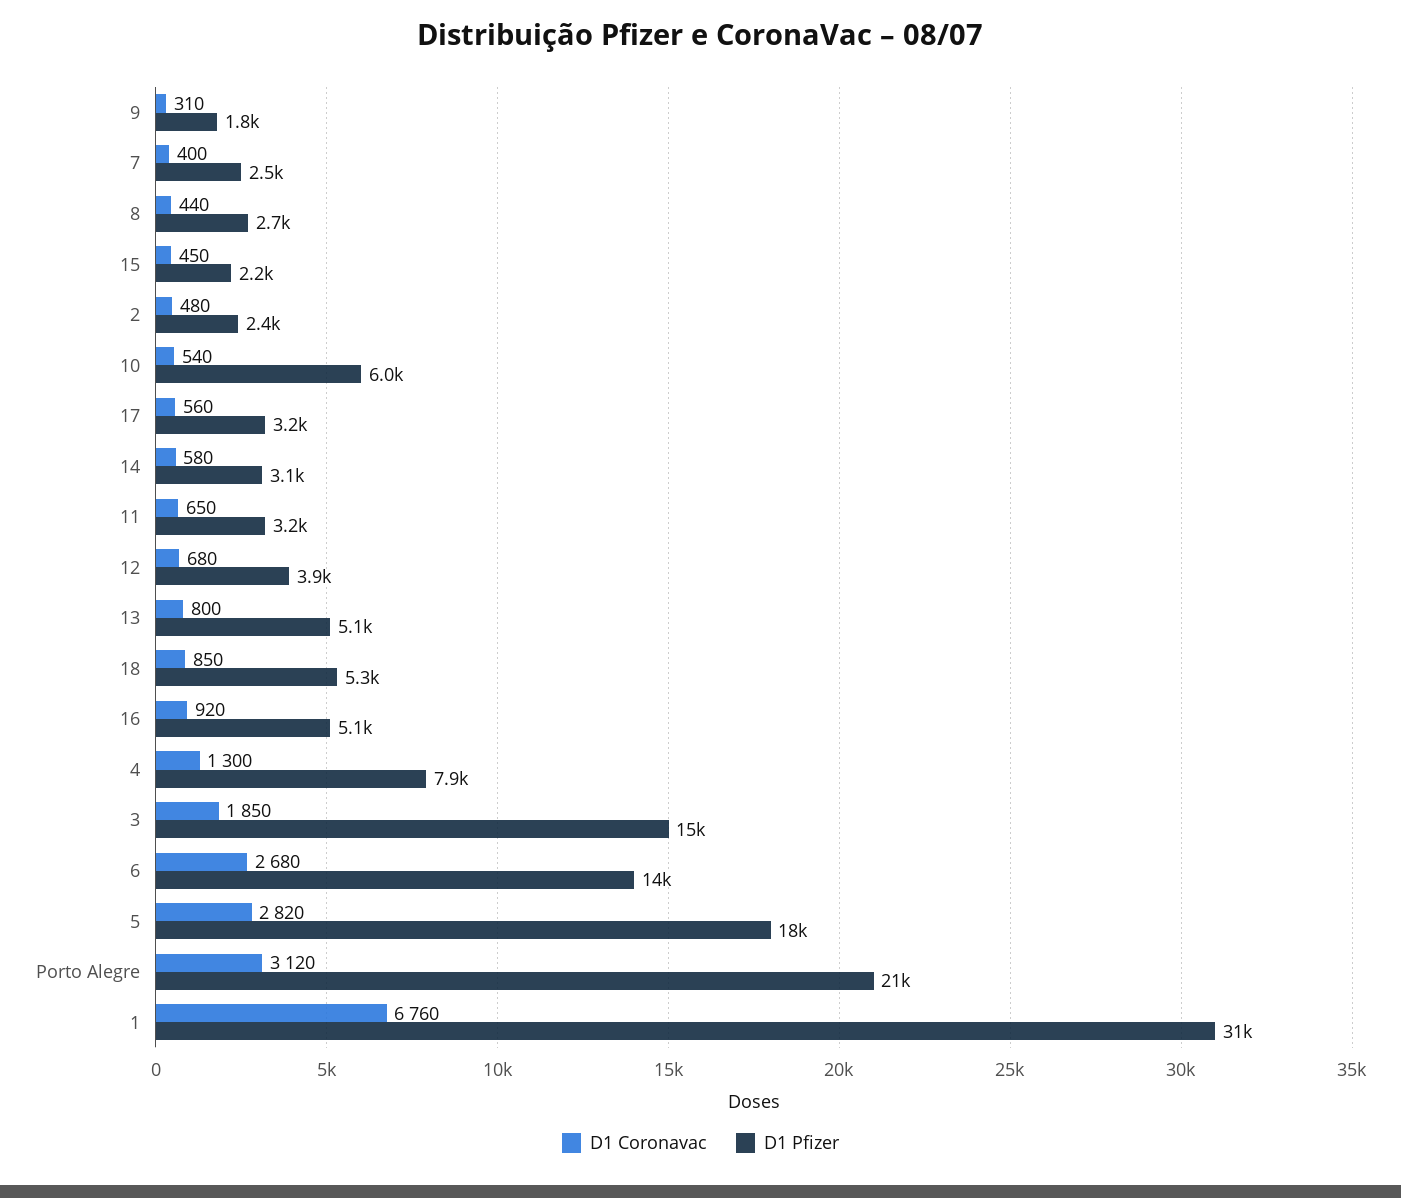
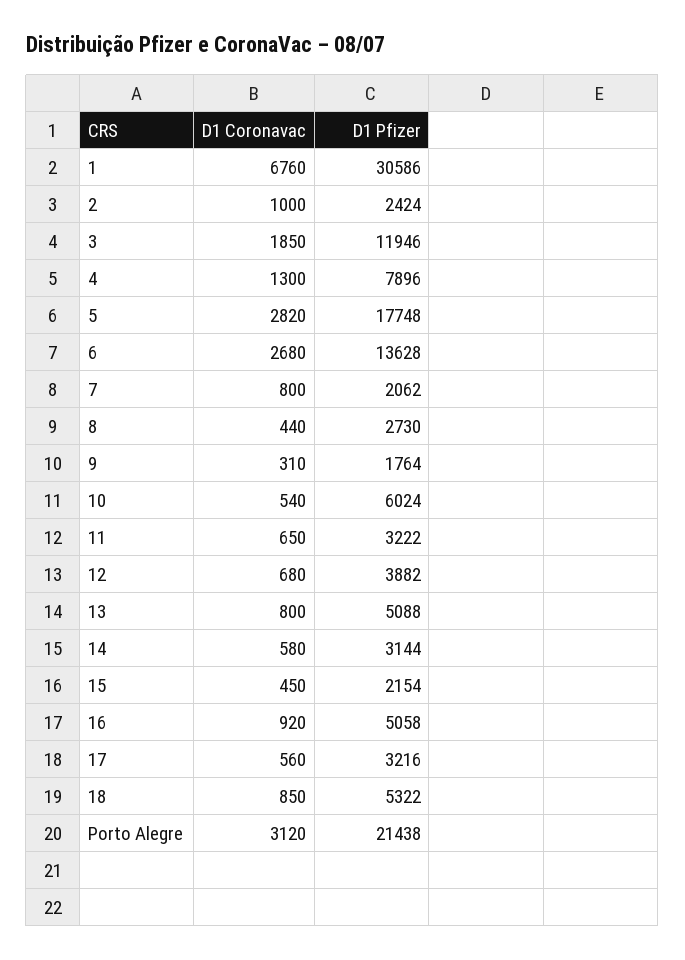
  {
    "D1 Coronavac": {
      "9": 310,
-     "7": 400,
+     "7": 800,
      "8": 440,
      "15": 450,
-     "2": 480,
+     "2": 1000,
      "10": 540,
      "17": 560,
      "14": 580,
      "11": 650,
      "12": 680,
      "13": 800,
      "18": 850,
      "16": 920,
      "4": 1300,
      "3": 1850,
      "6": 2680,
      "5": 2820,
      "Porto Alegre": 3120,
      "1": 6760
    },
    "D1 Pfizer": {
      "9": 1764,
-     "7": 2500,
+     "7": 2062,
      "8": 2730,
      "15": 2154,
      "2": 2424,
      "10": 6024,
      "17": 3216,
      "14": 3144,
      "11": 3222,
      "12": 3882,
      "13": 5088,
      "18": 5322,
      "16": 5058,
      "4": 7896,
-     "3": 15000,
+     "3": 11946,
      "6": 13628,
      "5": 17748,
      "Porto Alegre": 21438,
      "1": 30586
    }
  }

